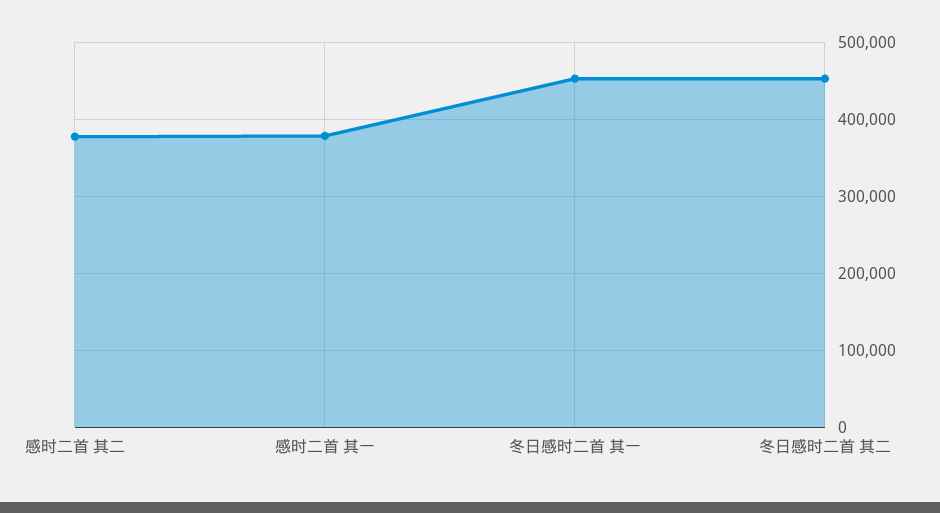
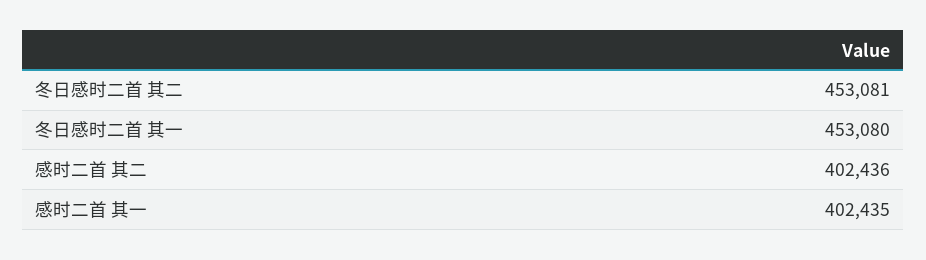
  {
-   "感时二首 其二": 380000,
+   "感时二首 其二": 402436,
-   "感时二首 其一": 380000,
+   "感时二首 其一": 402435,
    "冬日感时二首 其一": 453080,
    "冬日感时二首 其二": 453081
  }

